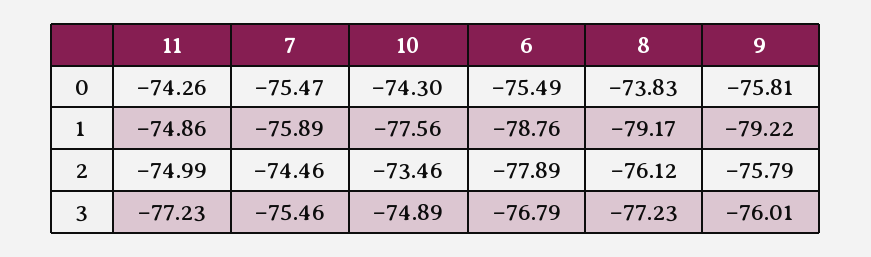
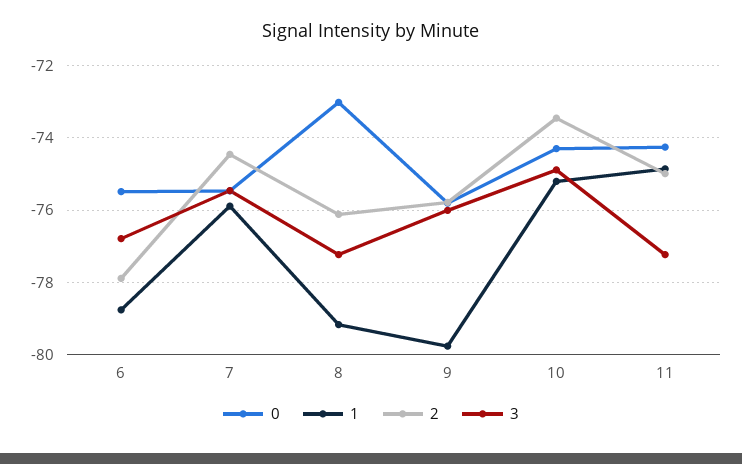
  {
    "0": {
      "11": -74.26,
      "7": -75.47,
      "10": -74.3,
      "6": -75.49,
-     "8": -73.83,
+     "8": -73,
      "9": -75.81
    },
    "1": {
      "11": -74.86,
      "7": -75.89,
-     "10": -77.56,
+     "10": -75.2,
      "6": -78.76,
      "8": -79.17,
-     "9": -79.22
+     "9": -79.8
    },
    "2": {
      "11": -74.99,
      "7": -74.46,
      "10": -73.46,
      "6": -77.89,
      "8": -76.12,
      "9": -75.79
    },
    "3": {
      "11": -77.23,
      "7": -75.46,
      "10": -74.89,
      "6": -76.79,
      "8": -77.23,
      "9": -76.01
    }
  }

